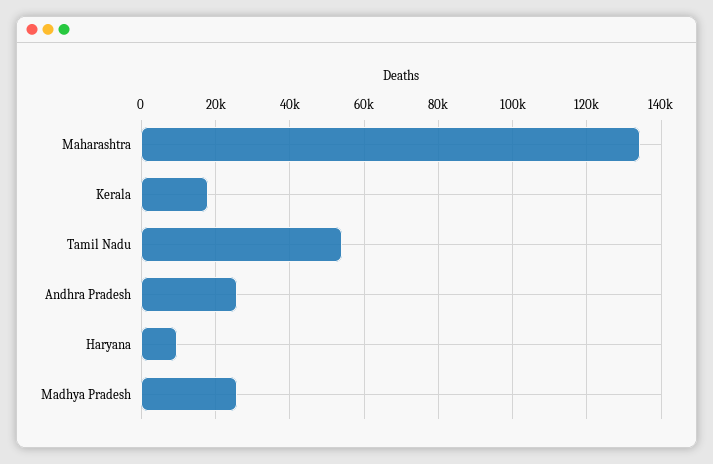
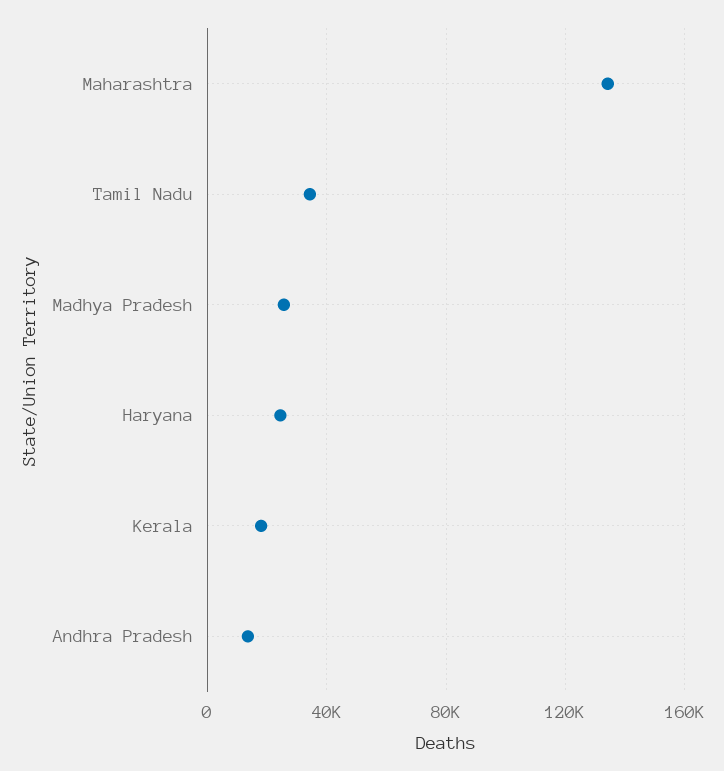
  {
    "Maharashtra": 134000,
    "Kerala": 18000,
-   "Tamil Nadu": 54000,
+   "Tamil Nadu": 35000,
-   "Andhra Pradesh": 26000,
+   "Andhra Pradesh": 15000,
-   "Haryana": 10000,
+   "Haryana": 25000,
    "Madhya Pradesh": 26000
  }

